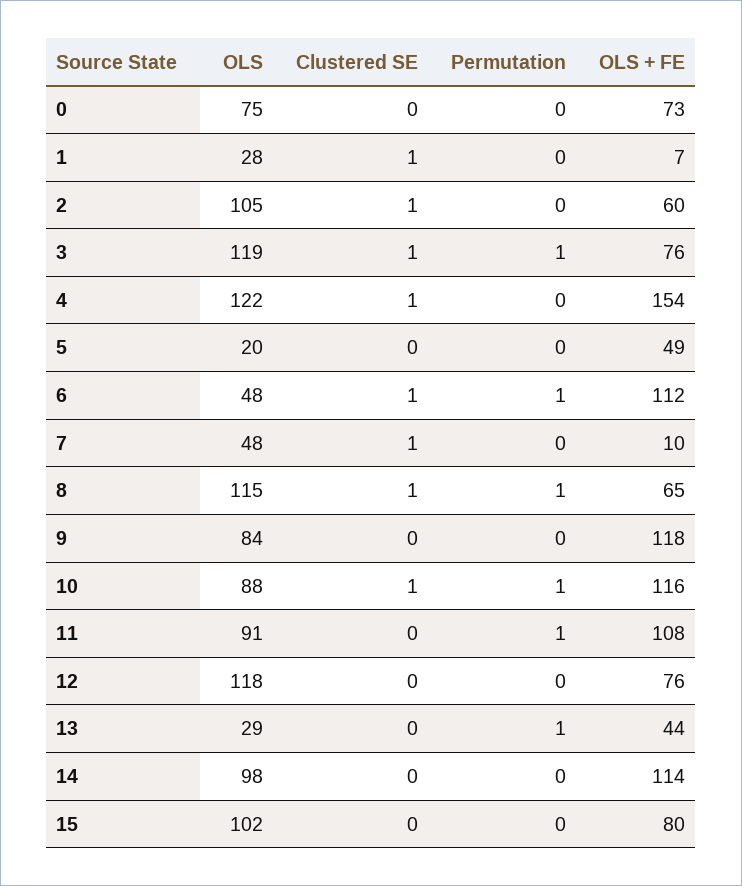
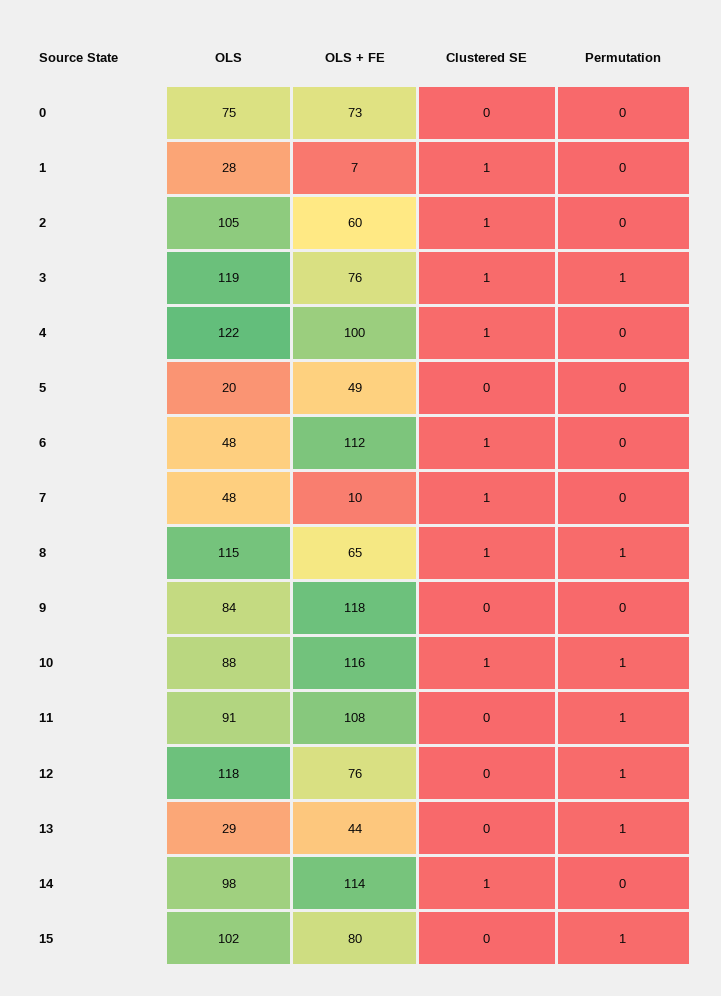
  {
    "OLS": {
      "0": 75,
      "1": 28,
      "2": 105,
      "3": 119,
      "4": 122,
      "5": 20,
      "6": 48,
      "7": 48,
      "8": 115,
      "9": 84,
      "10": 88,
      "11": 91,
      "12": 118,
      "13": 29,
      "14": 98,
      "15": 102
    },
    "Clustered SE": {
      "0": 0,
      "1": 1,
      "2": 1,
      "3": 1,
      "4": 1,
      "5": 0,
      "6": 1,
      "7": 1,
      "8": 1,
      "9": 0,
      "10": 1,
      "11": 0,
      "12": 0,
      "13": 0,
-     "14": 0,
+     "14": 1,
      "15": 0
    },
    "Permutation": {
      "0": 0,
      "1": 0,
      "2": 0,
      "3": 1,
      "4": 0,
      "5": 0,
-     "6": 1,
+     "6": 0,
      "7": 0,
      "8": 1,
      "9": 0,
      "10": 1,
      "11": 1,
-     "12": 0,
+     "12": 1,
      "13": 1,
      "14": 0,
-     "15": 0
+     "15": 1
    },
    "OLS + FE": {
      "0": 73,
      "1": 7,
      "2": 60,
      "3": 76,
-     "4": 154,
+     "4": 100,
      "5": 49,
      "6": 112,
      "7": 10,
      "8": 65,
      "9": 118,
      "10": 116,
      "11": 108,
      "12": 76,
      "13": 44,
      "14": 114,
      "15": 80
    }
  }

